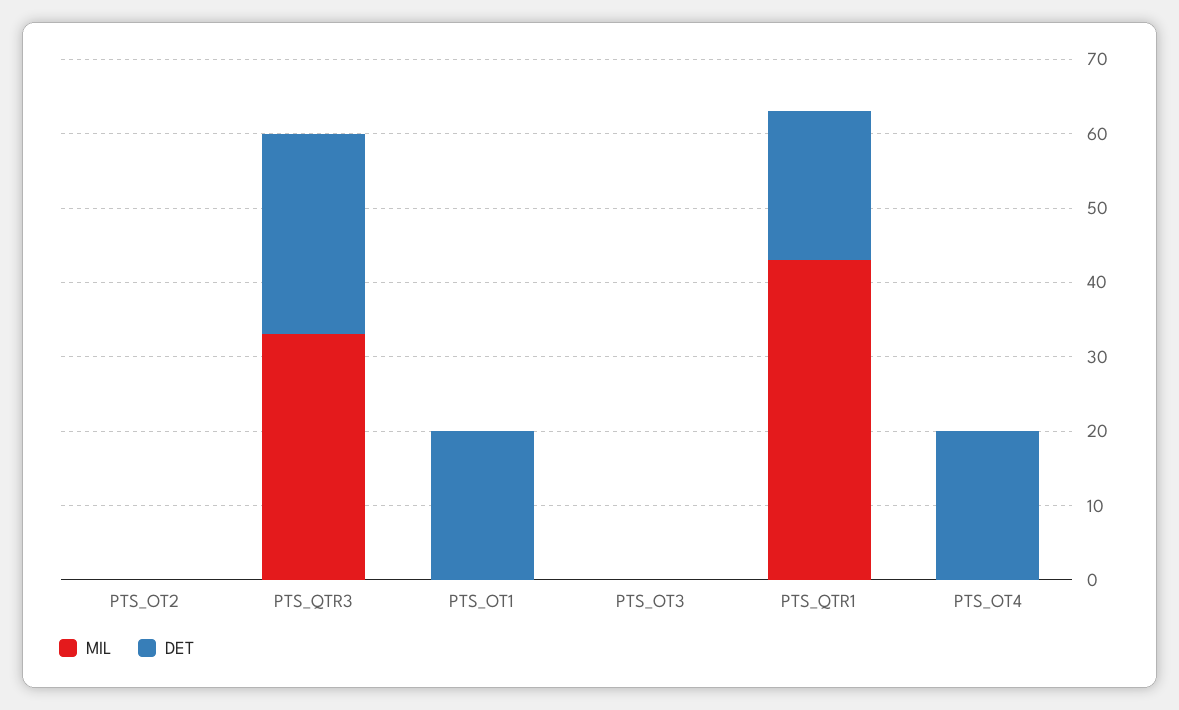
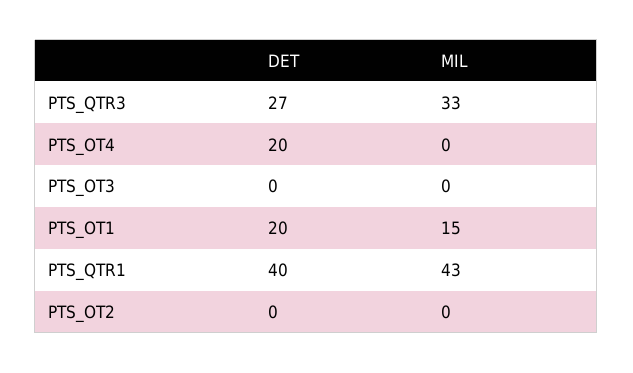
  {
    "MIL": {
      "PTS_OT2": 0,
      "PTS_QTR3": 33,
-     "PTS_OT1": 0,
+     "PTS_OT1": 15,
      "PTS_OT3": 0,
      "PTS_QTR1": 43,
      "PTS_OT4": 0
    },
    "DET": {
      "PTS_OT2": 0,
      "PTS_QTR3": 27,
      "PTS_OT1": 20,
      "PTS_OT3": 0,
-     "PTS_QTR1": 20,
+     "PTS_QTR1": 40,
      "PTS_OT4": 20
    }
  }

